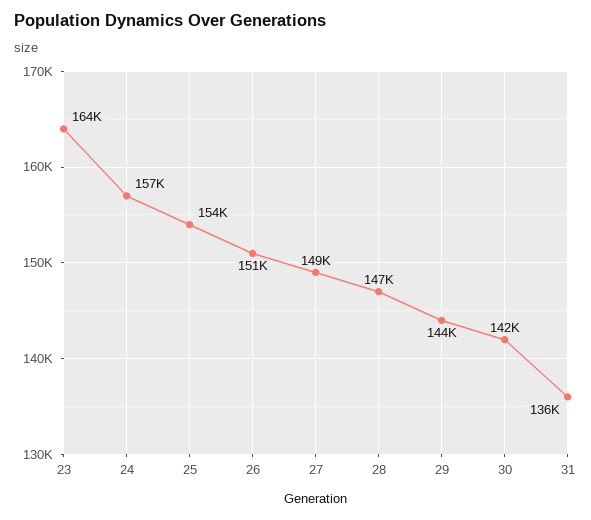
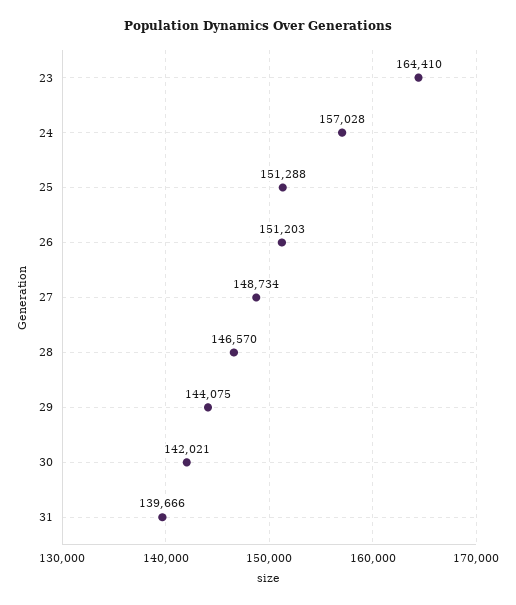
  {
    "23": 164410,
    "24": 157028,
-   "25": 154000,
+   "25": 151288,
    "26": 151203,
    "27": 148734,
    "28": 146570,
    "29": 144075,
    "30": 142021,
-   "31": 136000
+   "31": 139666
  }

